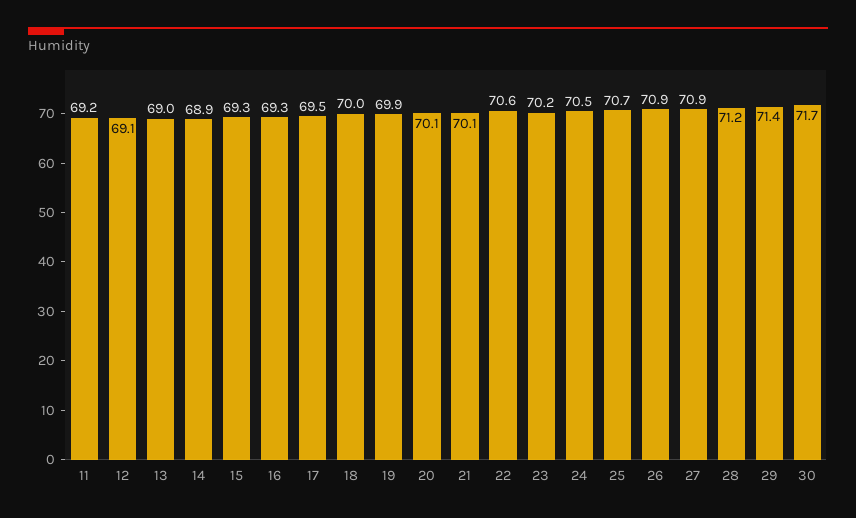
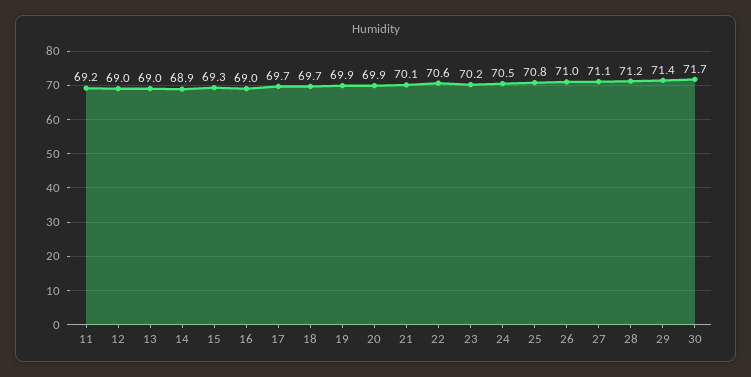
  {
    "11": 69.2,
-   "12": 69.1,
+   "12": 69,
    "13": 69,
    "14": 68.9,
    "15": 69.3,
-   "16": 69.3,
+   "16": 69,
-   "17": 69.5,
+   "17": 69.7,
-   "18": 70,
+   "18": 69.7,
    "19": 69.9,
-   "20": 70.1,
+   "20": 69.9,
    "21": 70.1,
    "22": 70.6,
    "23": 70.2,
    "24": 70.5,
-   "25": 70.7,
+   "25": 70.8,
-   "26": 70.9,
+   "26": 71,
-   "27": 70.9,
+   "27": 71.1,
    "28": 71.2,
    "29": 71.4,
    "30": 71.7
  }

